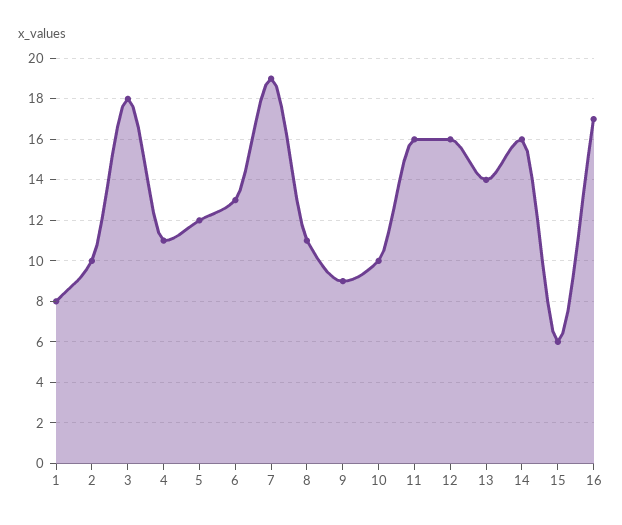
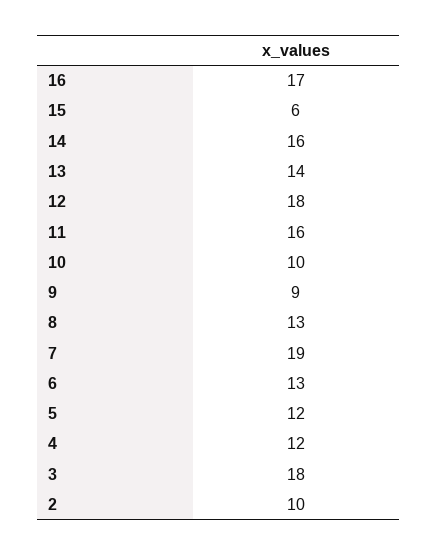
  {
-   "1": 8,
    "2": 10,
    "3": 18,
-   "4": 11,
+   "4": 12,
    "5": 12,
    "6": 13,
    "7": 19,
-   "8": 11,
+   "8": 13,
    "9": 9,
    "10": 10,
    "11": 16,
-   "12": 16,
+   "12": 18,
    "13": 14,
    "14": 16,
    "15": 6,
    "16": 17
  }

